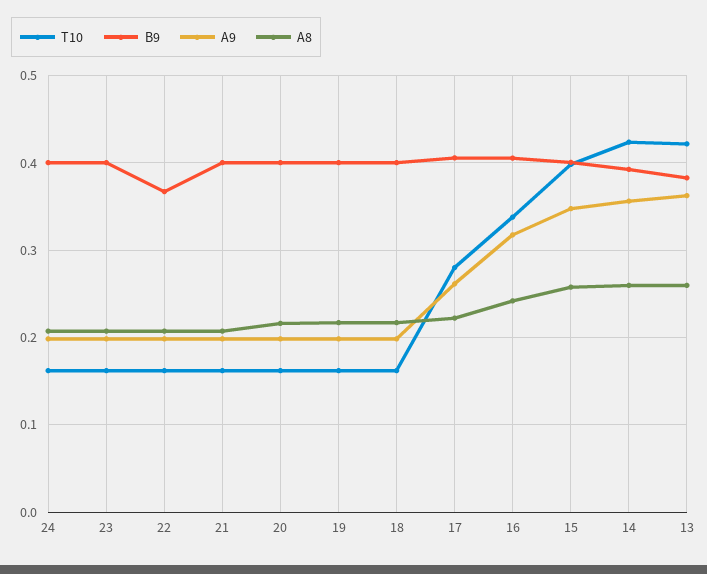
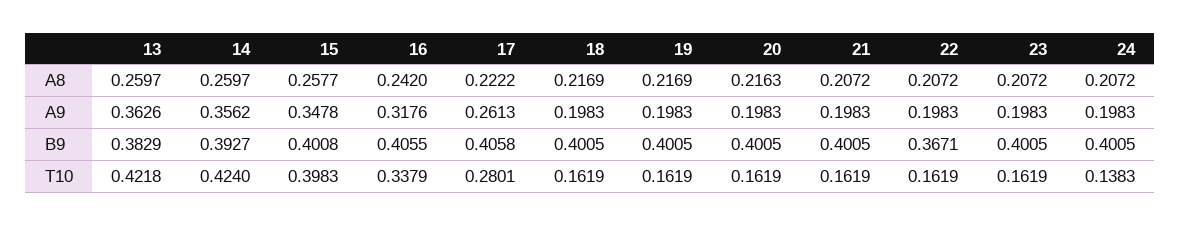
  {
    "T10": {
-     "24": 0.16,
+     "24": 0.1383,
      "23": 0.1619,
      "22": 0.1619,
      "21": 0.1619,
      "20": 0.1619,
      "19": 0.1619,
      "18": 0.1619,
      "17": 0.2801,
      "16": 0.3379,
      "15": 0.3983,
      "14": 0.424,
      "13": 0.4218
    },
    "B9": {
      "24": 0.4005,
      "23": 0.4005,
      "22": 0.3671,
      "21": 0.4005,
      "20": 0.4005,
      "19": 0.4005,
      "18": 0.4005,
      "17": 0.4058,
      "16": 0.4055,
      "15": 0.4008,
      "14": 0.3927,
      "13": 0.3829
    },
    "A9": {
      "24": 0.1983,
      "23": 0.1983,
      "22": 0.1983,
      "21": 0.1983,
      "20": 0.1983,
      "19": 0.1983,
      "18": 0.1983,
      "17": 0.2613,
      "16": 0.3176,
      "15": 0.3478,
      "14": 0.3562,
      "13": 0.3626
    },
    "A8": {
      "24": 0.2072,
      "23": 0.2072,
      "22": 0.2072,
      "21": 0.2072,
      "20": 0.2163,
      "19": 0.2169,
      "18": 0.2169,
      "17": 0.2222,
      "16": 0.242,
      "15": 0.2577,
      "14": 0.2597,
      "13": 0.2597
    }
  }

